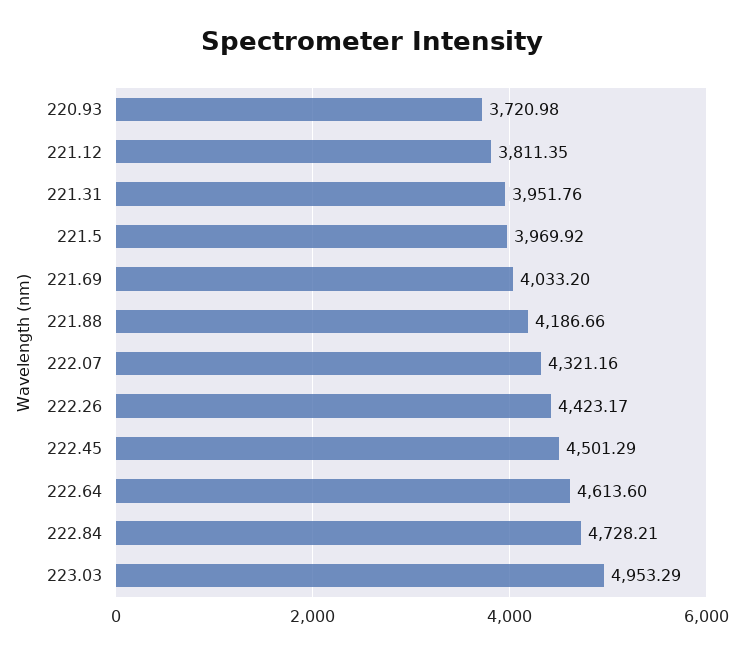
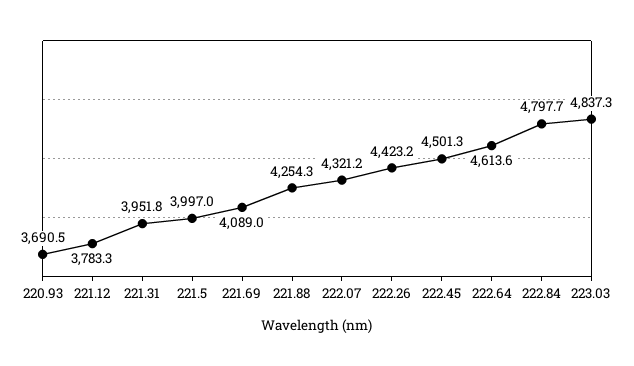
  {
-   "220.93": 3720.98,
+   "220.93": 3690.5,
-   "221.12": 3811.35,
+   "221.12": 3783.3,
    "221.31": 3951.76,
-   "221.5": 3969.92,
+   "221.5": 3997,
-   "221.69": 4033.2,
+   "221.69": 4089,
-   "221.88": 4186.66,
+   "221.88": 4254.3,
    "222.07": 4321.16,
    "222.26": 4423.17,
    "222.45": 4501.29,
    "222.64": 4613.6,
-   "222.84": 4728.21,
+   "222.84": 4797.7,
-   "223.03": 4953.29
+   "223.03": 4837.3
  }

